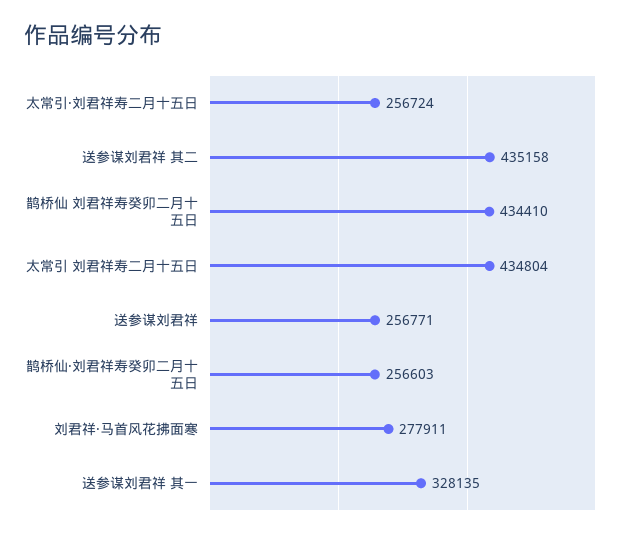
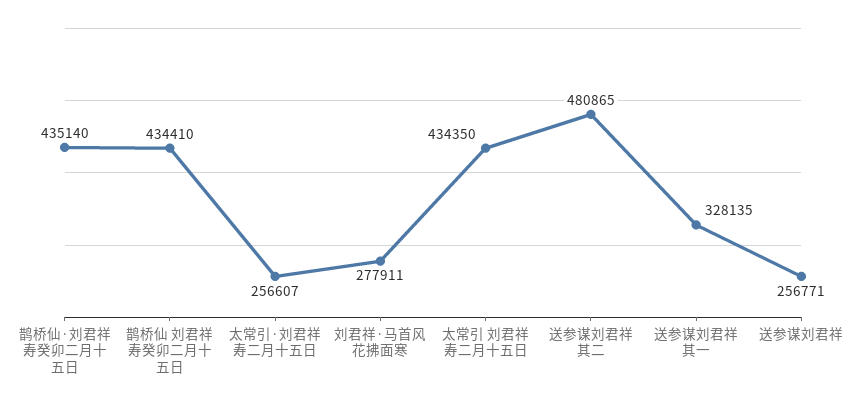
  {
-   "太常引·刘君祥寿二月十五日": 256724,
+   "太常引·刘君祥寿二月十五日": 256607,
-   "送参谋刘君祥 其二": 435158,
+   "送参谋刘君祥 其二": 480865,
    "鹊桥仙 刘君祥寿癸卯二月十五日": 434410,
-   "太常引 刘君祥寿二月十五日": 434804,
+   "太常引 刘君祥寿二月十五日": 434350,
    "送参谋刘君祥": 256771,
-   "鹊桥仙·刘君祥寿癸卯二月十五日": 256603,
+   "鹊桥仙·刘君祥寿癸卯二月十五日": 435140,
    "刘君祥·马首风花拂面寒": 277911,
    "送参谋刘君祥 其一": 328135
  }

